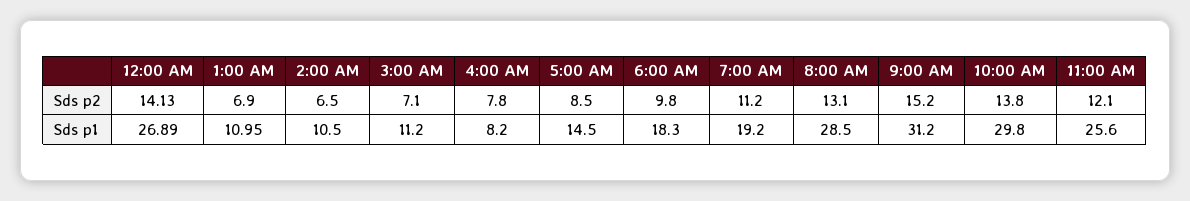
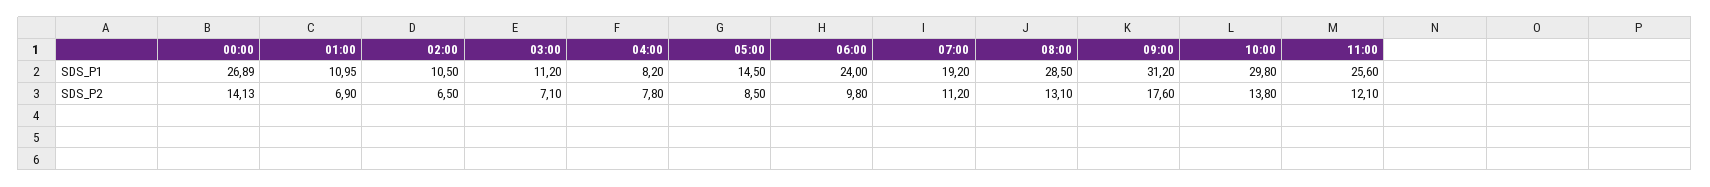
  {
    "12:00 AM": {
      "Sds p2": 14.13,
      "Sds p1": 26.89
    },
    "1:00 AM": {
      "Sds p2": 6.9,
      "Sds p1": 10.95
    },
    "2:00 AM": {
      "Sds p2": 6.5,
      "Sds p1": 10.5
    },
    "3:00 AM": {
      "Sds p2": 7.1,
      "Sds p1": 11.2
    },
    "4:00 AM": {
      "Sds p2": 7.8,
      "Sds p1": 8.2
    },
    "5:00 AM": {
      "Sds p2": 8.5,
      "Sds p1": 14.5
    },
    "6:00 AM": {
      "Sds p2": 9.8,
-     "Sds p1": 18.3
+     "Sds p1": 24
    },
    "7:00 AM": {
      "Sds p2": 11.2,
      "Sds p1": 19.2
    },
    "8:00 AM": {
      "Sds p2": 13.1,
      "Sds p1": 28.5
    },
    "9:00 AM": {
-     "Sds p2": 15.2,
+     "Sds p2": 17.6,
      "Sds p1": 31.2
    },
    "10:00 AM": {
      "Sds p2": 13.8,
      "Sds p1": 29.8
    },
    "11:00 AM": {
      "Sds p2": 12.1,
      "Sds p1": 25.6
    }
  }

